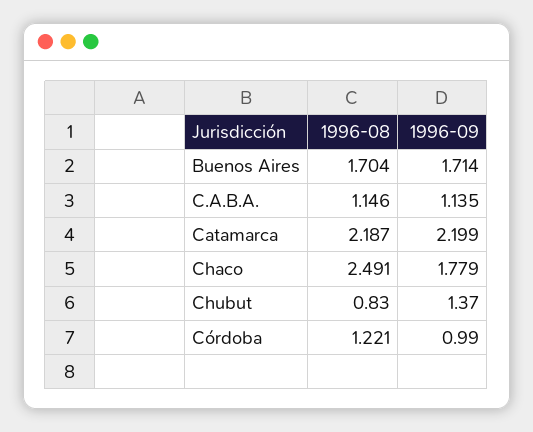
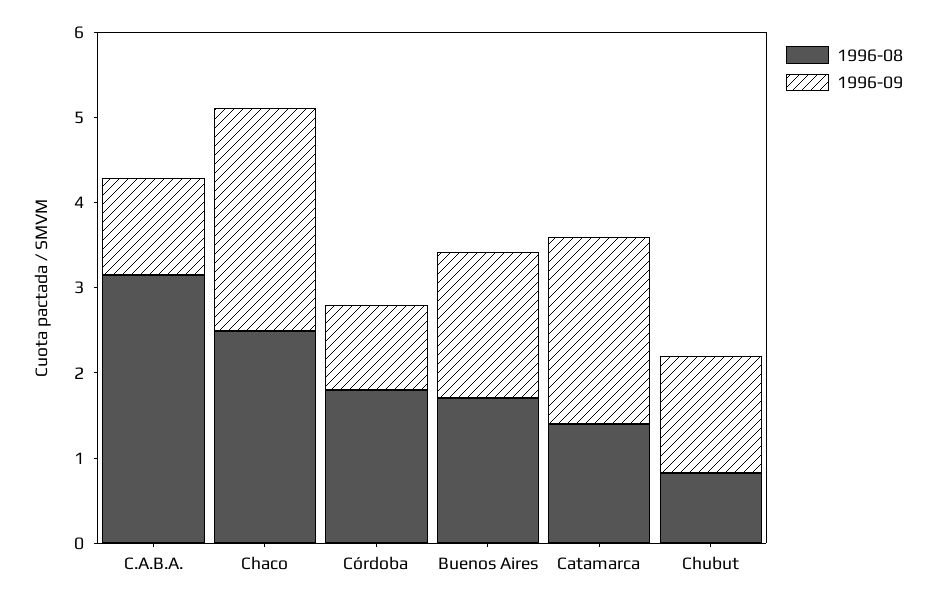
  {
    "1996-08": {
      "Buenos Aires": 1.704,
-     "C.A.B.A.": 1.146,
+     "C.A.B.A.": 3.2,
-     "Catamarca": 2.187,
+     "Catamarca": 1.4,
      "Chaco": 2.491,
      "Chubut": 0.83,
-     "Córdoba": 1.221
+     "Córdoba": 1.8
    },
    "1996-09": {
      "Buenos Aires": 1.714,
      "C.A.B.A.": 1.135,
      "Catamarca": 2.199,
-     "Chaco": 1.779,
+     "Chaco": 2.6,
      "Chubut": 1.37,
      "Córdoba": 0.99
    }
  }

